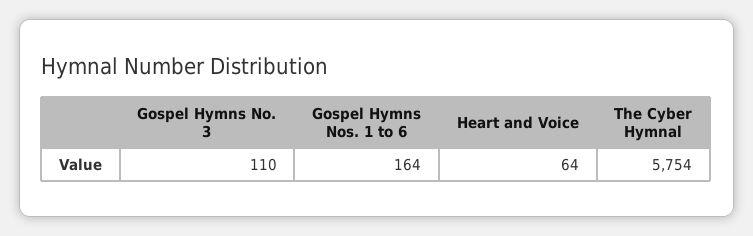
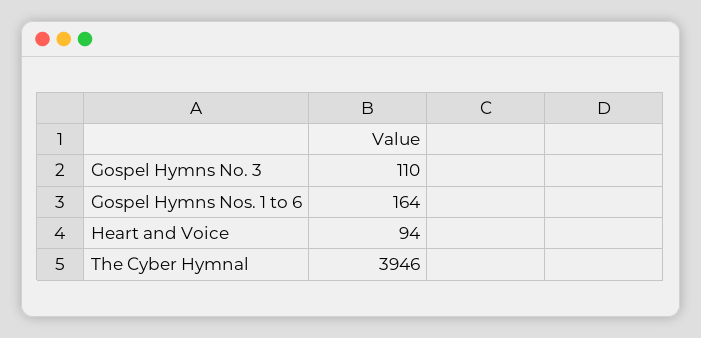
  {
    "Gospel Hymns No. 3": 110,
    "Gospel Hymns Nos. 1 to 6": 164,
-   "Heart and Voice": 64,
+   "Heart and Voice": 94,
-   "The Cyber Hymnal": 5754
+   "The Cyber Hymnal": 3946
  }

